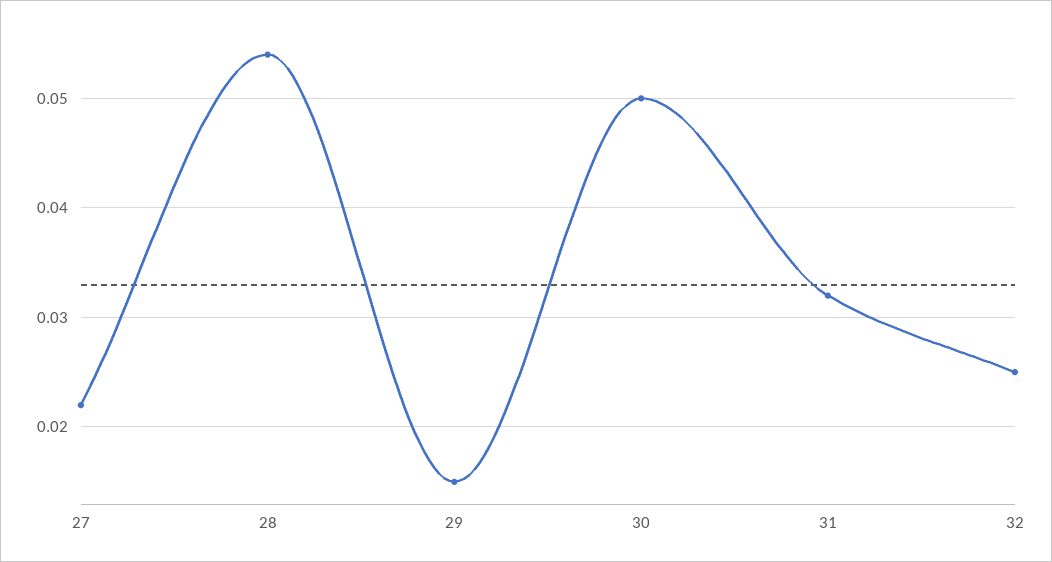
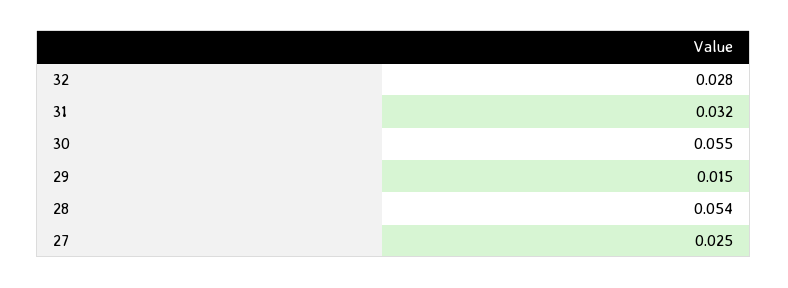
  {
-   "27": 0.022,
+   "27": 0.025,
    "28": 0.054,
    "29": 0.015,
-   "30": 0.05,
+   "30": 0.055,
    "31": 0.032,
-   "32": 0.025
+   "32": 0.028
  }

